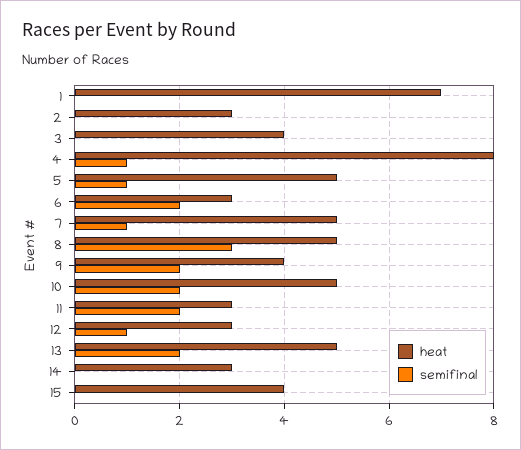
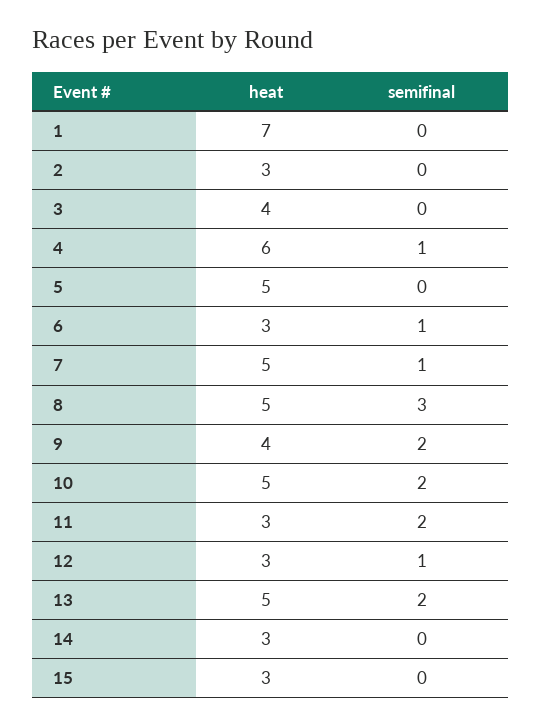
  {
    "heat": {
      "1": 7,
      "2": 3,
      "3": 4,
-     "4": 8,
+     "4": 6,
      "5": 5,
      "6": 3,
      "7": 5,
      "8": 5,
      "9": 4,
      "10": 5,
      "11": 3,
      "12": 3,
      "13": 5,
      "14": 3,
-     "15": 4
+     "15": 3
    },
    "semifinal": {
      "1": 0,
      "2": 0,
      "3": 0,
      "4": 1,
-     "5": 1,
+     "5": 0,
-     "6": 2,
+     "6": 1,
      "7": 1,
      "8": 3,
      "9": 2,
      "10": 2,
      "11": 2,
      "12": 1,
      "13": 2,
      "14": 0,
      "15": 0
    }
  }

